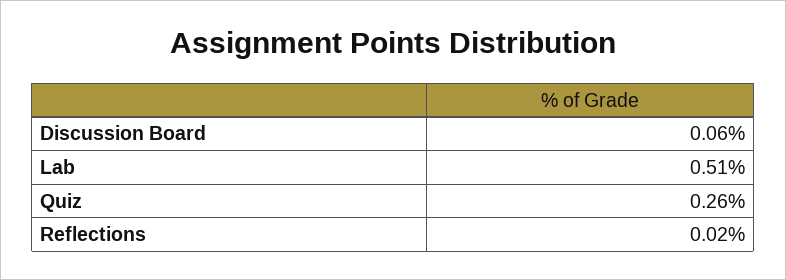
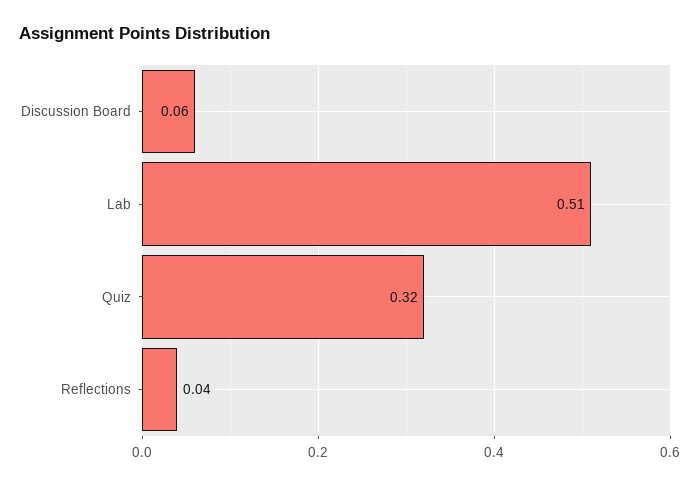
  {
    "Discussion Board": 0.06,
    "Lab": 0.51,
-   "Quiz": 0.26,
+   "Quiz": 0.32,
-   "Reflections": 0.02
+   "Reflections": 0.04
  }

